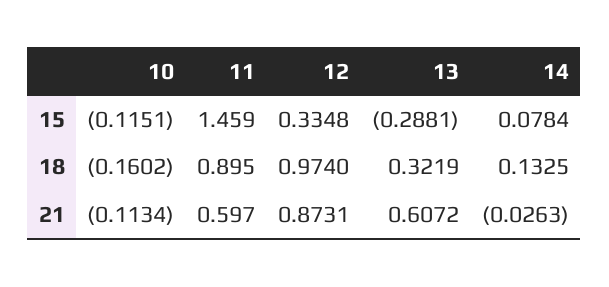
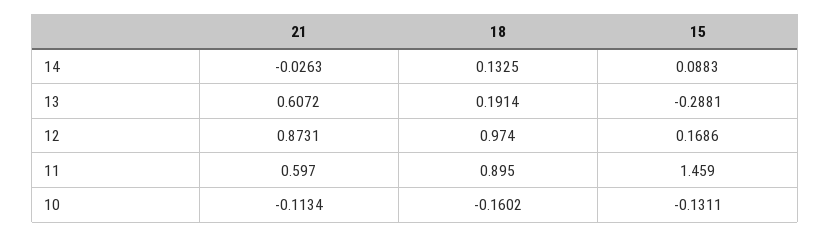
  {
    "10": {
-     "15": -0.1151,
+     "15": -0.1311,
      "18": -0.1602,
      "21": -0.1134
    },
    "11": {
      "15": 1.459,
      "18": 0.895,
      "21": 0.597
    },
    "12": {
-     "15": 0.3348,
+     "15": 0.1686,
      "18": 0.974,
      "21": 0.8731
    },
    "13": {
      "15": -0.2881,
-     "18": 0.3219,
+     "18": 0.1914,
      "21": 0.6072
    },
    "14": {
-     "15": 0.0784,
+     "15": 0.0883,
      "18": 0.1325,
      "21": -0.0263
    }
  }

